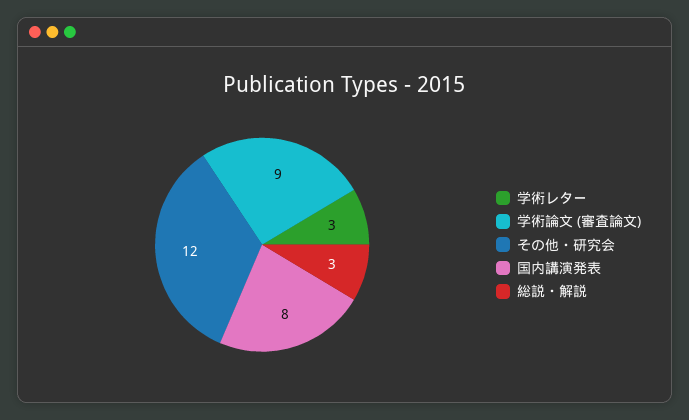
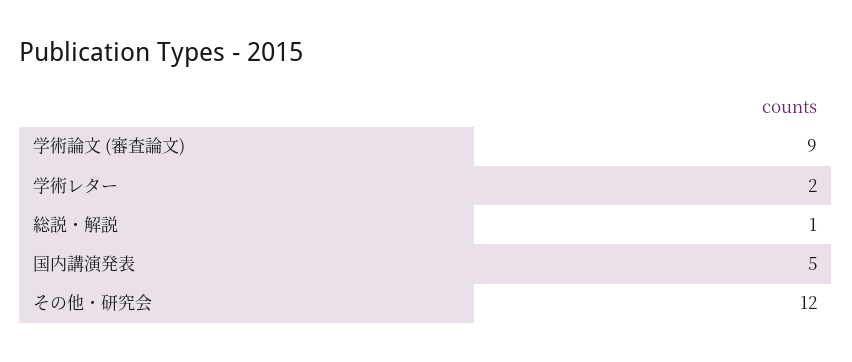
  {
-   "学術レター": 3,
+   "学術レター": 2,
    "学術論文 (審査論文)": 9,
    "その他・研究会": 12,
-   "国内講演発表": 8,
+   "国内講演発表": 5,
-   "総説・解説": 3
+   "総説・解説": 1
  }

